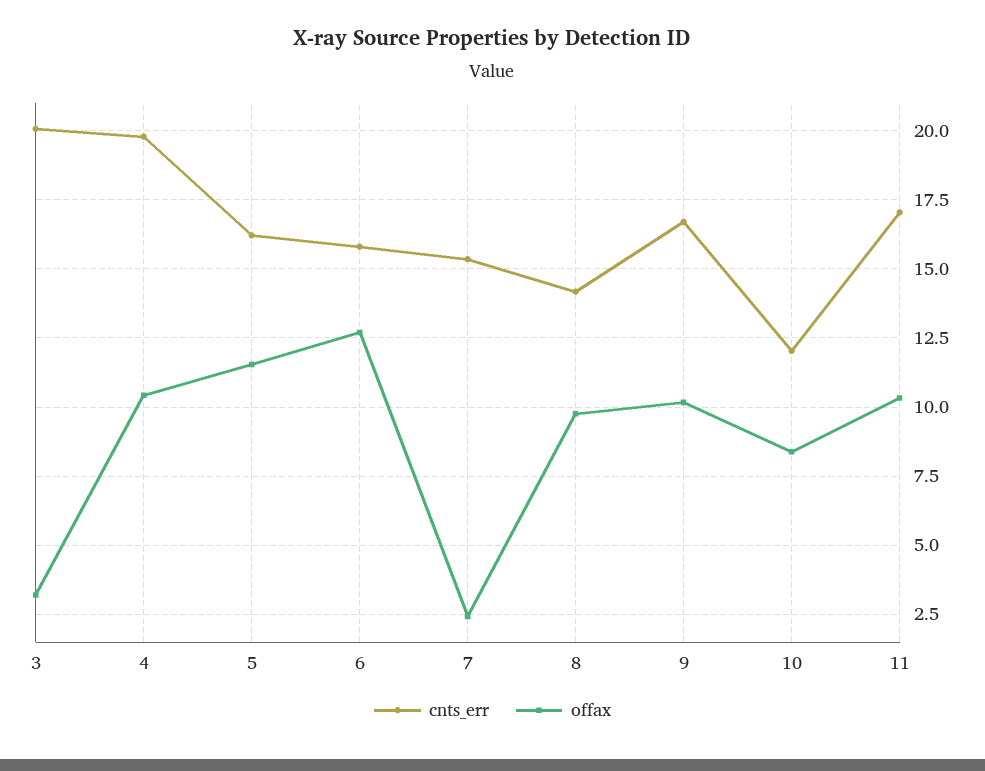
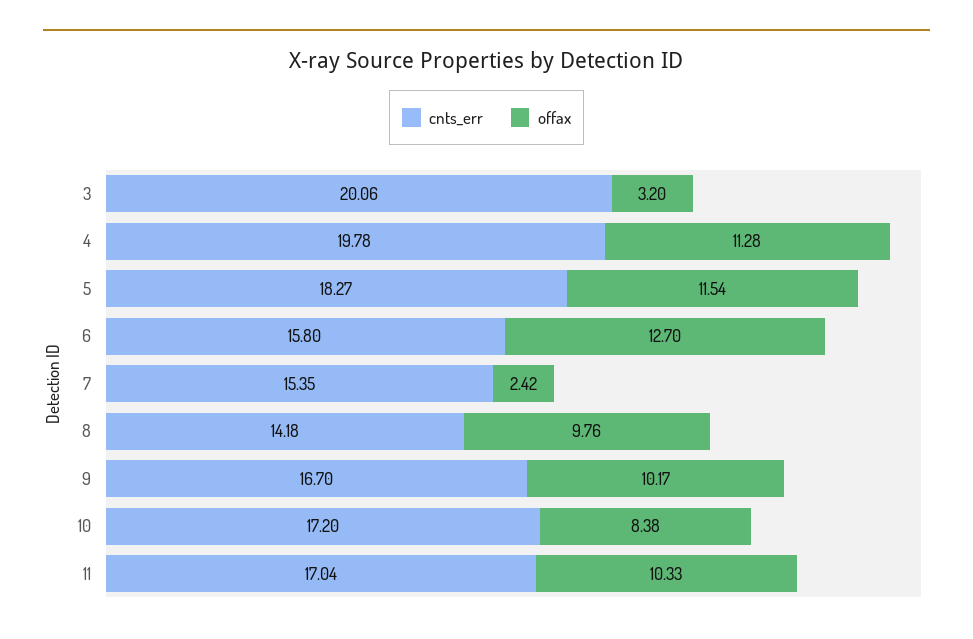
  {
    "cnts_err": {
      "3": 20.06,
      "4": 19.78,
-     "5": 16.25,
+     "5": 18.27,
      "6": 15.8,
      "7": 15.35,
      "8": 14.18,
      "9": 16.7,
-     "10": 12,
+     "10": 17.2,
      "11": 17.04
    },
    "offax": {
      "3": 3.2,
-     "4": 10.5,
+     "4": 11.28,
      "5": 11.54,
      "6": 12.7,
      "7": 2.42,
      "8": 9.76,
      "9": 10.17,
      "10": 8.38,
      "11": 10.33
    }
  }

